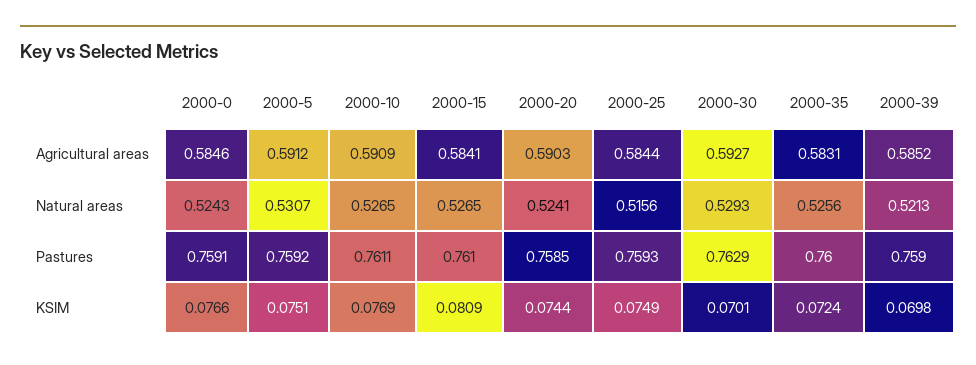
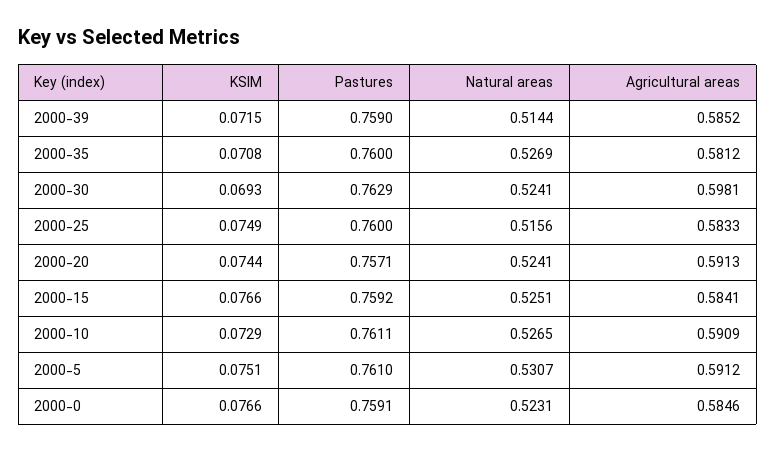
  {
    "2000-0": {
      "Agricultural areas": 0.5846,
-     "Natural areas": 0.5243,
+     "Natural areas": 0.5231,
      "Pastures": 0.7591,
      "KSIM": 0.0766
    },
    "2000-5": {
      "Agricultural areas": 0.5912,
      "Natural areas": 0.5307,
-     "Pastures": 0.7592,
+     "Pastures": 0.761,
      "KSIM": 0.0751
    },
    "2000-10": {
      "Agricultural areas": 0.5909,
      "Natural areas": 0.5265,
      "Pastures": 0.7611,
-     "KSIM": 0.0769
+     "KSIM": 0.0729
    },
    "2000-15": {
      "Agricultural areas": 0.5841,
-     "Natural areas": 0.5265,
+     "Natural areas": 0.5251,
-     "Pastures": 0.761,
+     "Pastures": 0.7592,
-     "KSIM": 0.0809
+     "KSIM": 0.0766
    },
    "2000-20": {
-     "Agricultural areas": 0.5903,
+     "Agricultural areas": 0.5913,
      "Natural areas": 0.5241,
-     "Pastures": 0.7585,
+     "Pastures": 0.7571,
      "KSIM": 0.0744
    },
    "2000-25": {
-     "Agricultural areas": 0.5844,
+     "Agricultural areas": 0.5833,
      "Natural areas": 0.5156,
-     "Pastures": 0.7593,
+     "Pastures": 0.76,
      "KSIM": 0.0749
    },
    "2000-30": {
-     "Agricultural areas": 0.5927,
+     "Agricultural areas": 0.5981,
-     "Natural areas": 0.5293,
+     "Natural areas": 0.5241,
      "Pastures": 0.7629,
-     "KSIM": 0.0701
+     "KSIM": 0.0693
    },
    "2000-35": {
-     "Agricultural areas": 0.5831,
+     "Agricultural areas": 0.5812,
-     "Natural areas": 0.5256,
+     "Natural areas": 0.5269,
      "Pastures": 0.76,
-     "KSIM": 0.0724
+     "KSIM": 0.0708
    },
    "2000-39": {
      "Agricultural areas": 0.5852,
-     "Natural areas": 0.5213,
+     "Natural areas": 0.5144,
      "Pastures": 0.759,
-     "KSIM": 0.0698
+     "KSIM": 0.0715
    }
  }

